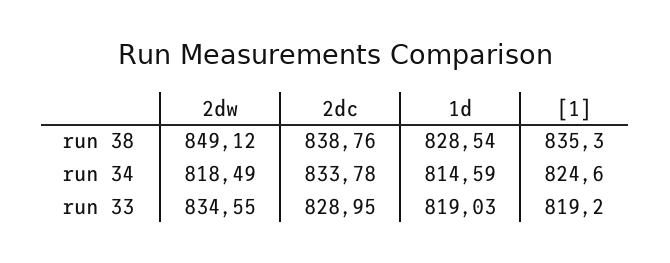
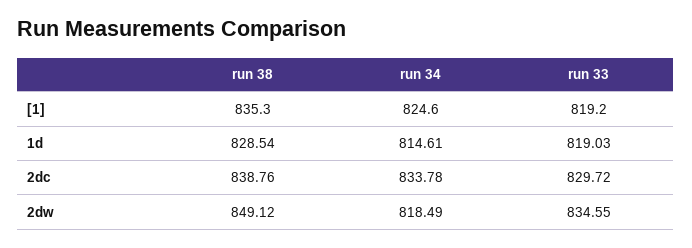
  {
    "2dw": {
      "run 38": 849.12,
      "run 34": 818.49,
      "run 33": 834.55
    },
    "2dc": {
      "run 38": 838.76,
      "run 34": 833.78,
-     "run 33": 828.95
+     "run 33": 829.72
    },
    "1d": {
      "run 38": 828.54,
-     "run 34": 814.59,
+     "run 34": 814.61,
      "run 33": 819.03
    },
    "[1]": {
      "run 38": 835.3,
      "run 34": 824.6,
      "run 33": 819.2
    }
  }

